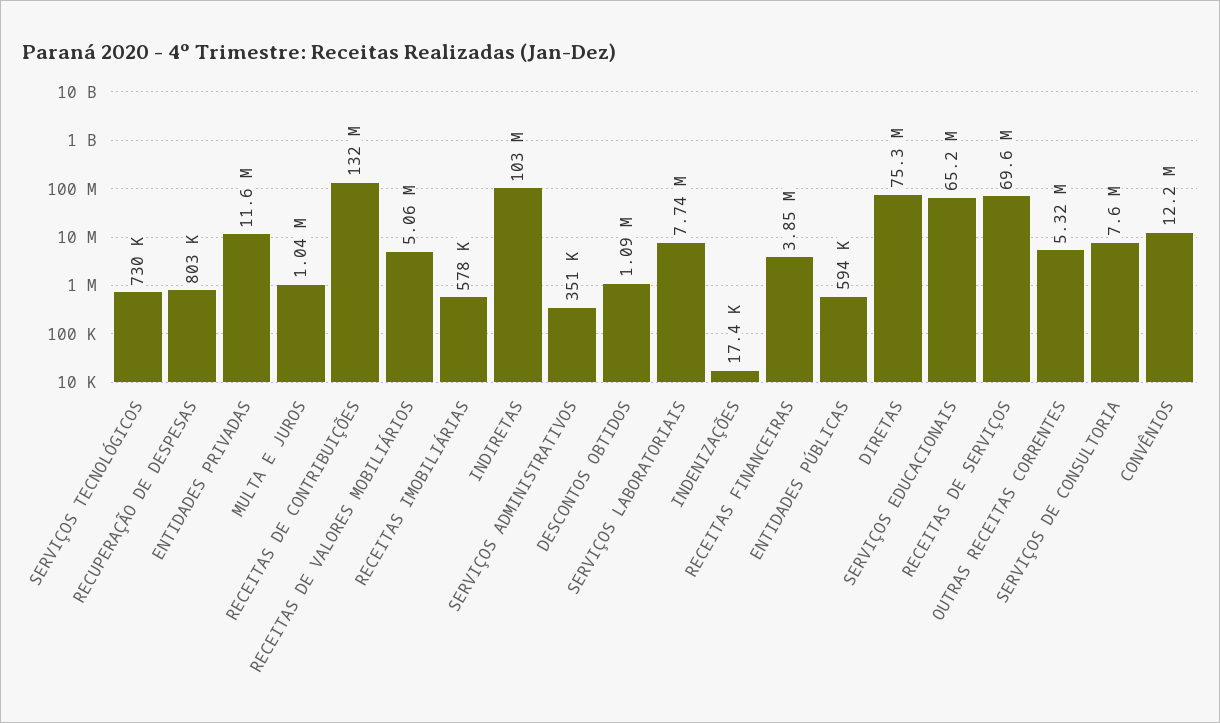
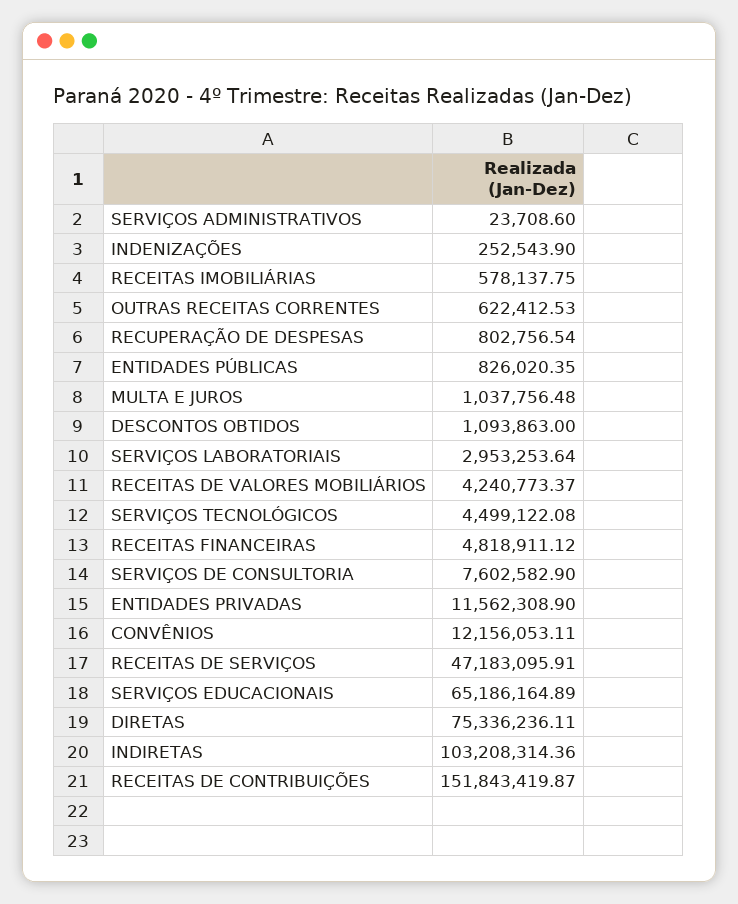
  {
-   "SERVIÇOS TECNOLÓGICOS": 730000,
+   "SERVIÇOS TECNOLÓGICOS": 4499122.08,
    "RECUPERAÇÃO DE DESPESAS": 802756.54,
    "ENTIDADES PRIVADAS": 11562308.9,
    "MULTA E JUROS": 1037756.48,
-   "RECEITAS DE CONTRIBUIÇÕES": 132000000,
+   "RECEITAS DE CONTRIBUIÇÕES": 151843419.87,
-   "RECEITAS DE VALORES MOBILIÁRIOS": 5060000,
+   "RECEITAS DE VALORES MOBILIÁRIOS": 4240773.37,
    "RECEITAS IMOBILIÁRIAS": 578137.75,
    "INDIRETAS": 103208314.36,
-   "SERVIÇOS ADMINISTRATIVOS": 351000,
+   "SERVIÇOS ADMINISTRATIVOS": 23708.6,
    "DESCONTOS OBTIDOS": 1093863,
-   "SERVIÇOS LABORATORIAIS": 7740000,
+   "SERVIÇOS LABORATORIAIS": 2953253.64,
-   "INDENIZAÇÕES": 17400,
+   "INDENIZAÇÕES": 252543.9,
-   "RECEITAS FINANCEIRAS": 3850000,
+   "RECEITAS FINANCEIRAS": 4818911.12,
-   "ENTIDADES PÚBLICAS": 594000,
+   "ENTIDADES PÚBLICAS": 826020.35,
    "DIRETAS": 75336236.11,
    "SERVIÇOS EDUCACIONAIS": 65186164.89,
-   "RECEITAS DE SERVIÇOS": 69600000,
+   "RECEITAS DE SERVIÇOS": 47183095.91,
-   "OUTRAS RECEITAS CORRENTES": 5320000,
+   "OUTRAS RECEITAS CORRENTES": 622412.53,
    "SERVIÇOS DE CONSULTORIA": 7602582.9,
    "CONVÊNIOS": 12156053.11
  }

